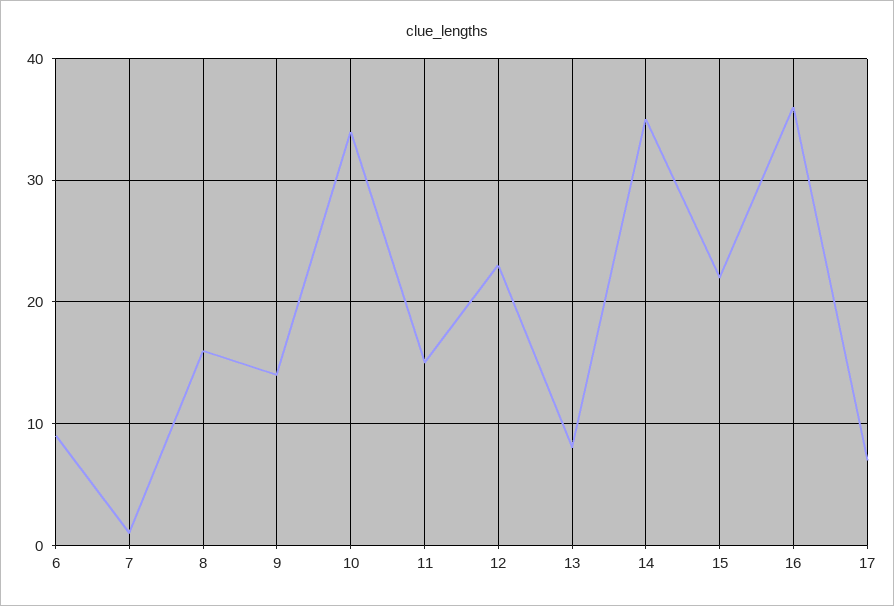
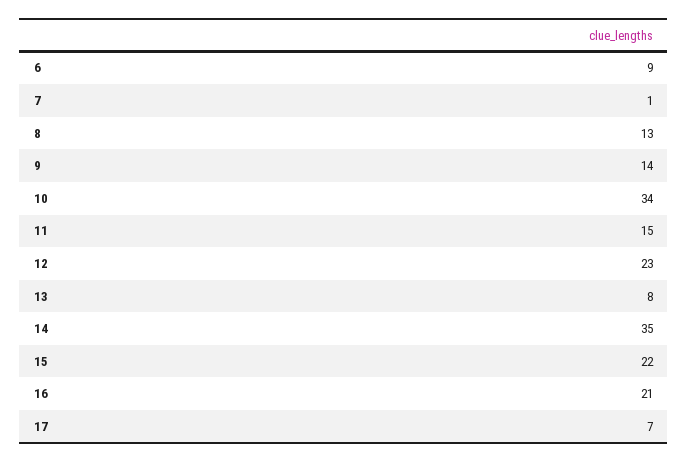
  {
    "6": 9,
    "7": 1,
-   "8": 16,
+   "8": 13,
    "9": 14,
    "10": 34,
    "11": 15,
    "12": 23,
    "13": 8,
    "14": 35,
    "15": 22,
-   "16": 36,
+   "16": 21,
    "17": 7
  }

